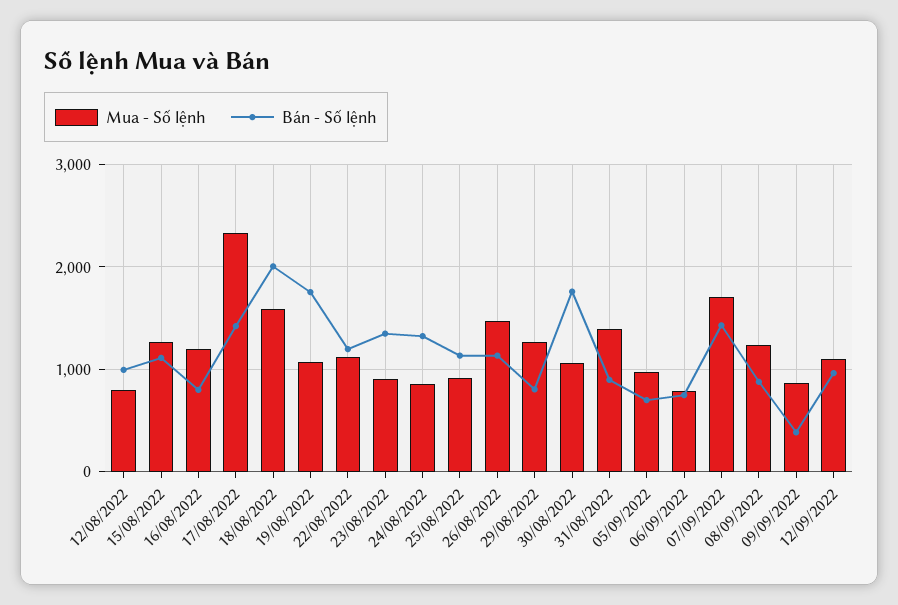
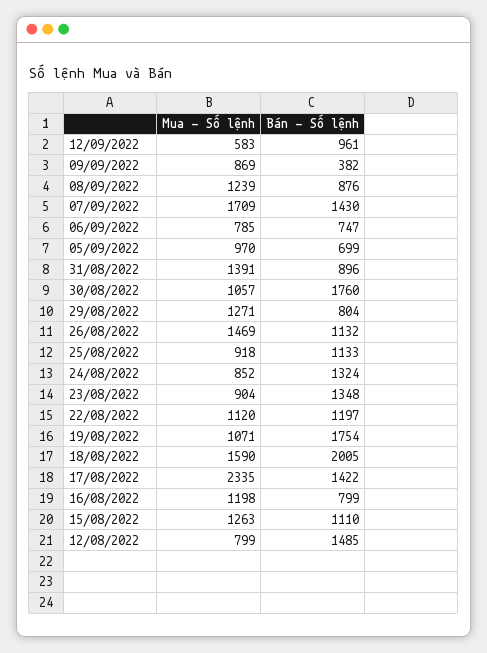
  {
    "Mua - Số lệnh": {
      "12/08/2022": 799,
      "15/08/2022": 1263,
      "16/08/2022": 1198,
      "17/08/2022": 2335,
      "18/08/2022": 1590,
      "19/08/2022": 1071,
      "22/08/2022": 1120,
      "23/08/2022": 904,
      "24/08/2022": 852,
      "25/08/2022": 918,
      "26/08/2022": 1469,
      "29/08/2022": 1271,
      "30/08/2022": 1057,
      "31/08/2022": 1391,
      "05/09/2022": 970,
      "06/09/2022": 785,
      "07/09/2022": 1709,
      "08/09/2022": 1239,
      "09/09/2022": 869,
-     "12/09/2022": 1100
+     "12/09/2022": 583
    },
    "Bán - Số lệnh": {
-     "12/08/2022": 1000,
+     "12/08/2022": 1485,
      "15/08/2022": 1110,
      "16/08/2022": 799,
      "17/08/2022": 1422,
      "18/08/2022": 2005,
      "19/08/2022": 1754,
      "22/08/2022": 1197,
      "23/08/2022": 1348,
      "24/08/2022": 1324,
      "25/08/2022": 1133,
      "26/08/2022": 1132,
      "29/08/2022": 804,
      "30/08/2022": 1760,
      "31/08/2022": 896,
      "05/09/2022": 699,
      "06/09/2022": 747,
      "07/09/2022": 1430,
      "08/09/2022": 876,
      "09/09/2022": 382,
      "12/09/2022": 961
    }
  }

